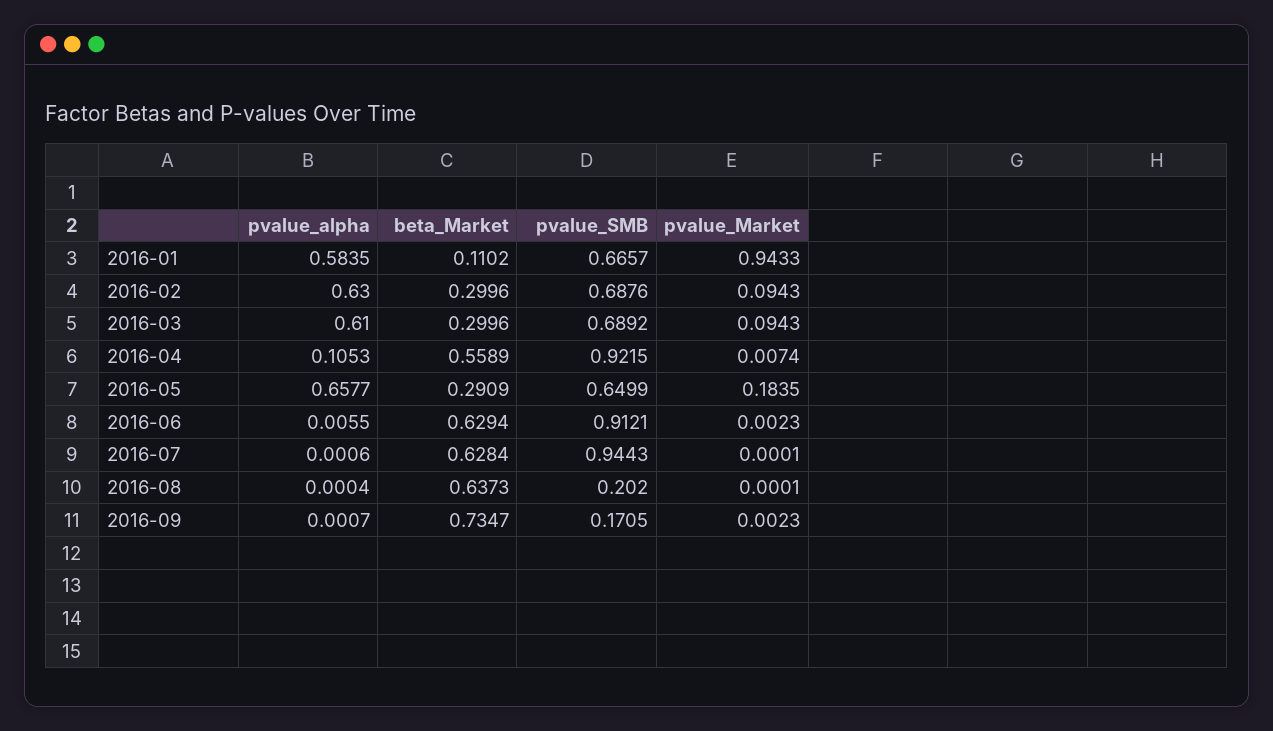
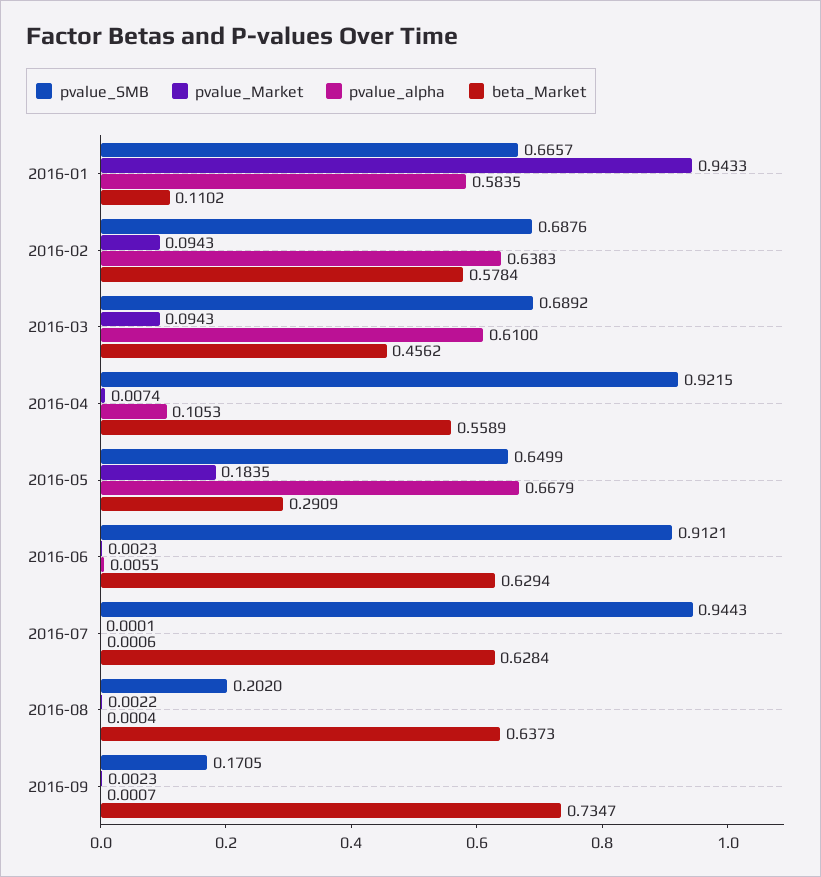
  {
    "pvalue_alpha": {
      "2016-01": 0.5835,
-     "2016-02": 0.63,
+     "2016-02": 0.6383,
      "2016-03": 0.61,
      "2016-04": 0.1053,
-     "2016-05": 0.6577,
+     "2016-05": 0.6679,
      "2016-06": 0.0055,
      "2016-07": 0.0006,
      "2016-08": 0.0004,
      "2016-09": 0.0007
    },
    "beta_Market": {
      "2016-01": 0.1102,
-     "2016-02": 0.2996,
+     "2016-02": 0.5784,
-     "2016-03": 0.2996,
+     "2016-03": 0.4562,
      "2016-04": 0.5589,
      "2016-05": 0.2909,
      "2016-06": 0.6294,
      "2016-07": 0.6284,
      "2016-08": 0.6373,
      "2016-09": 0.7347
    },
    "pvalue_SMB": {
      "2016-01": 0.6657,
      "2016-02": 0.6876,
      "2016-03": 0.6892,
      "2016-04": 0.9215,
      "2016-05": 0.6499,
      "2016-06": 0.9121,
      "2016-07": 0.9443,
      "2016-08": 0.202,
      "2016-09": 0.1705
    },
    "pvalue_Market": {
      "2016-01": 0.9433,
      "2016-02": 0.0943,
      "2016-03": 0.0943,
      "2016-04": 0.0074,
      "2016-05": 0.1835,
      "2016-06": 0.0023,
      "2016-07": 0.0001,
-     "2016-08": 0.0001,
+     "2016-08": 0.0022,
      "2016-09": 0.0023
    }
  }

